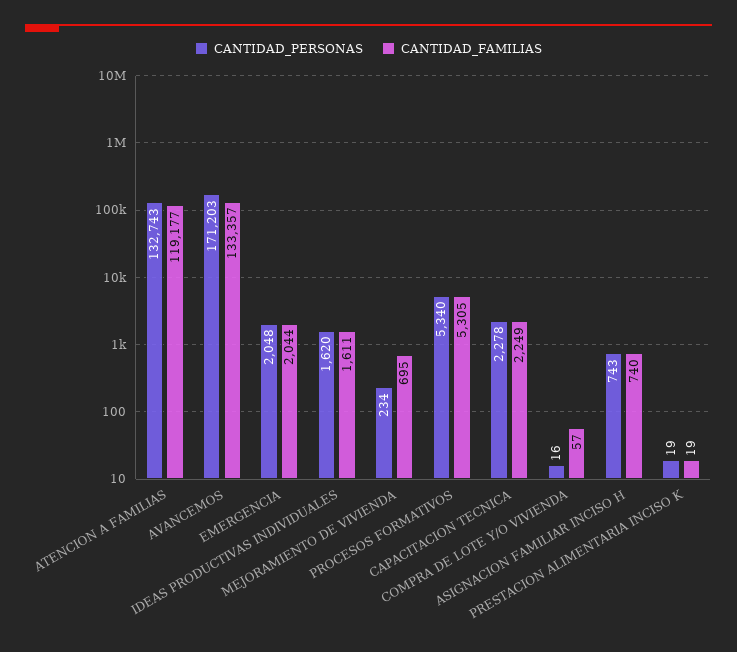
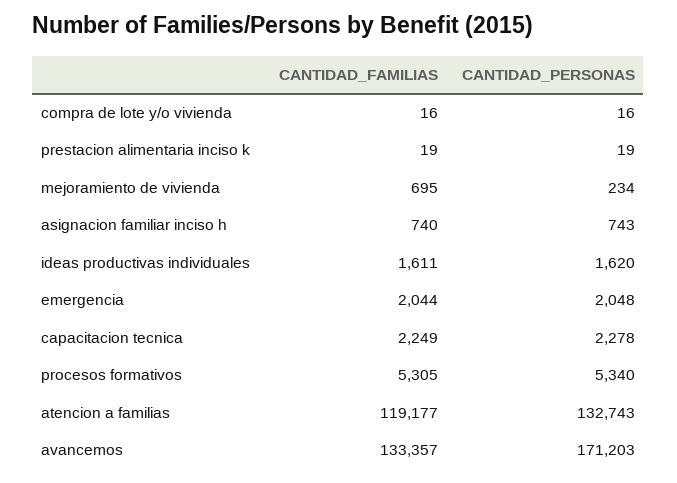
  {
    "CANTIDAD_PERSONAS": {
      "ATENCION A FAMILIAS": 132743,
      "AVANCEMOS": 171203,
      "EMERGENCIA": 2048,
      "IDEAS PRODUCTIVAS INDIVIDUALES": 1620,
      "MEJORAMIENTO DE VIVIENDA": 234,
      "PROCESOS FORMATIVOS": 5340,
      "CAPACITACION TECNICA": 2278,
      "COMPRA DE LOTE Y/O VIVIENDA": 16,
      "ASIGNACION FAMILIAR INCISO H": 743,
      "PRESTACION ALIMENTARIA INCISO K": 19
    },
    "CANTIDAD_FAMILIAS": {
      "ATENCION A FAMILIAS": 119177,
      "AVANCEMOS": 133357,
      "EMERGENCIA": 2044,
      "IDEAS PRODUCTIVAS INDIVIDUALES": 1611,
      "MEJORAMIENTO DE VIVIENDA": 695,
      "PROCESOS FORMATIVOS": 5305,
      "CAPACITACION TECNICA": 2249,
-     "COMPRA DE LOTE Y/O VIVIENDA": 57,
+     "COMPRA DE LOTE Y/O VIVIENDA": 16,
      "ASIGNACION FAMILIAR INCISO H": 740,
      "PRESTACION ALIMENTARIA INCISO K": 19
    }
  }

